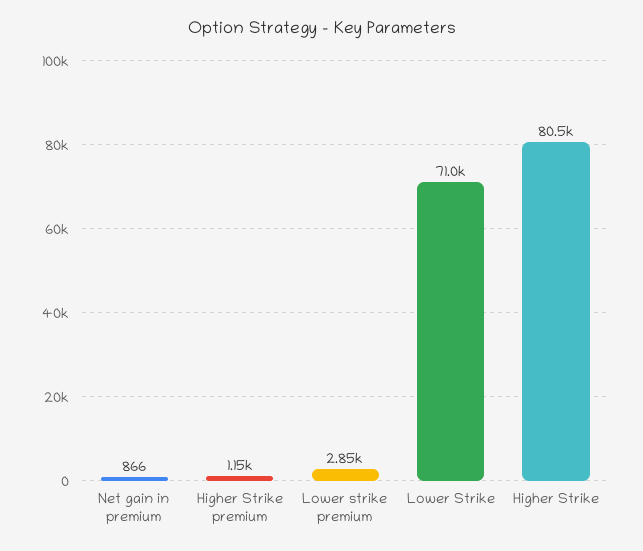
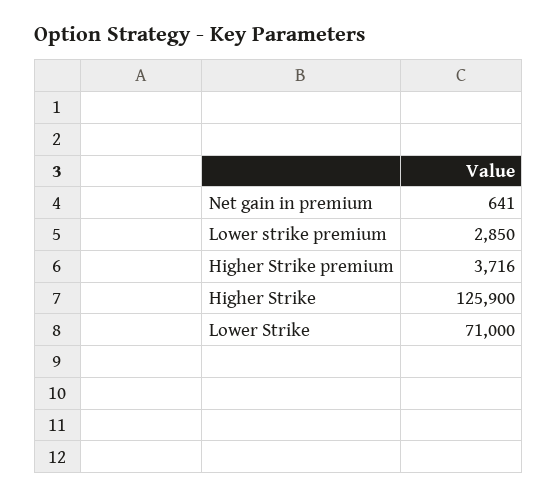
  {
-   "Net gain in premium": 866,
+   "Net gain in premium": 641,
-   "Higher Strike premium": 1150,
+   "Higher Strike premium": 3716,
    "Lower strike premium": 2850,
    "Lower Strike": 71000,
-   "Higher Strike": 80500
+   "Higher Strike": 125900
  }

